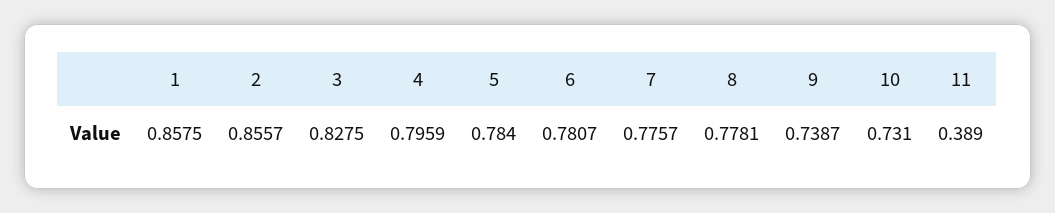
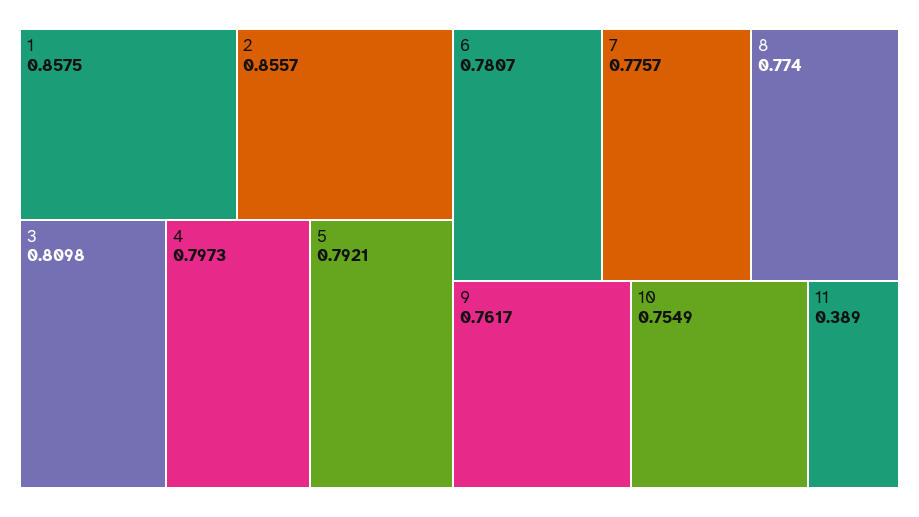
  {
    "1": 0.8575,
    "2": 0.8557,
-   "3": 0.8275,
+   "3": 0.8098,
-   "4": 0.7959,
+   "4": 0.7973,
-   "5": 0.784,
+   "5": 0.7921,
    "6": 0.7807,
    "7": 0.7757,
-   "8": 0.7781,
+   "8": 0.774,
-   "9": 0.7387,
+   "9": 0.7617,
-   "10": 0.731,
+   "10": 0.7549,
    "11": 0.389
  }

